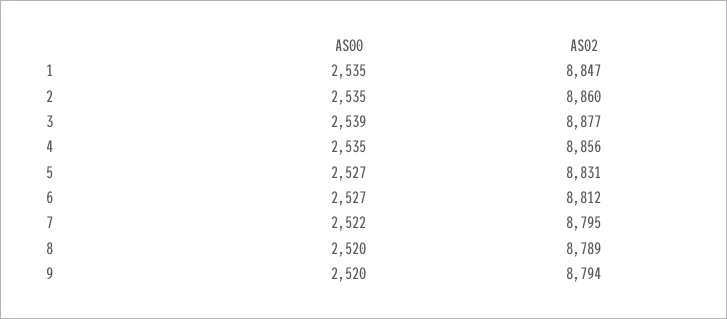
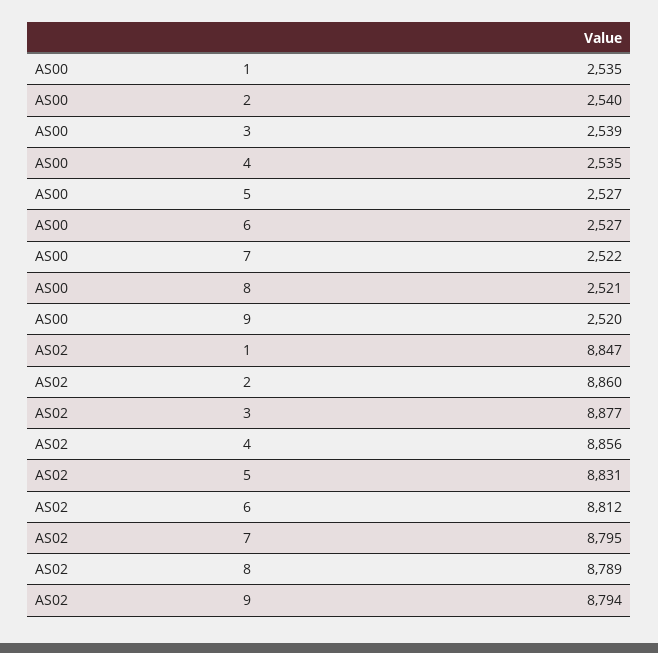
  {
    "AS00": {
      "1": 2535,
-     "2": 2535,
+     "2": 2540,
      "3": 2539,
      "4": 2535,
      "5": 2527,
      "6": 2527,
      "7": 2522,
-     "8": 2520,
+     "8": 2521,
      "9": 2520
    },
    "AS02": {
      "1": 8847,
      "2": 8860,
      "3": 8877,
      "4": 8856,
      "5": 8831,
      "6": 8812,
      "7": 8795,
      "8": 8789,
      "9": 8794
    }
  }

